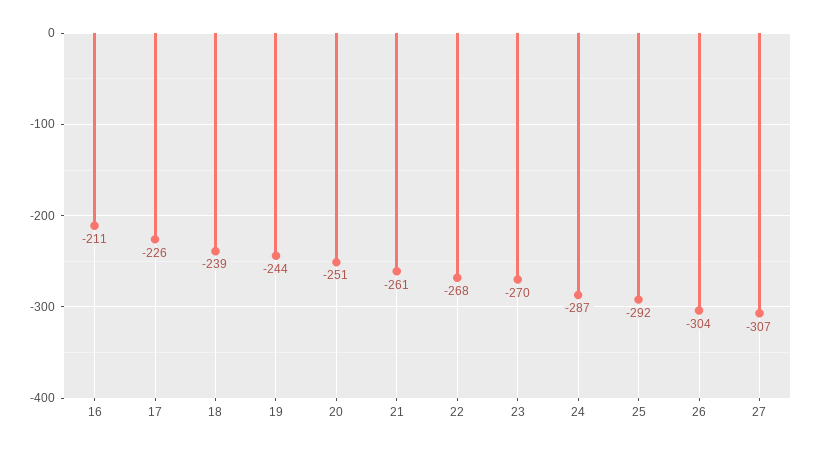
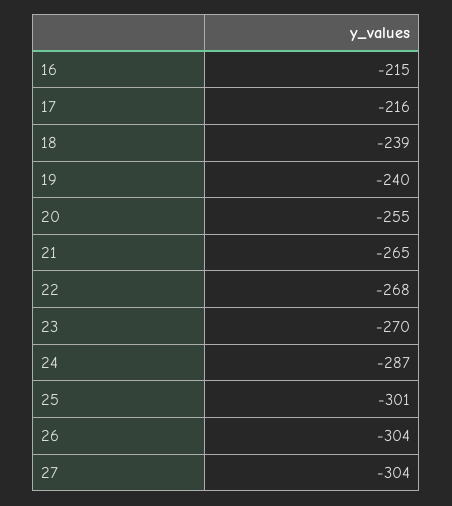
  {
-   "16": -211,
+   "16": -215,
-   "17": -226,
+   "17": -216,
    "18": -239,
-   "19": -244,
+   "19": -240,
-   "20": -251,
+   "20": -255,
-   "21": -261,
+   "21": -265,
    "22": -268,
    "23": -270,
    "24": -287,
-   "25": -292,
+   "25": -301,
    "26": -304,
-   "27": -307
+   "27": -304
  }

